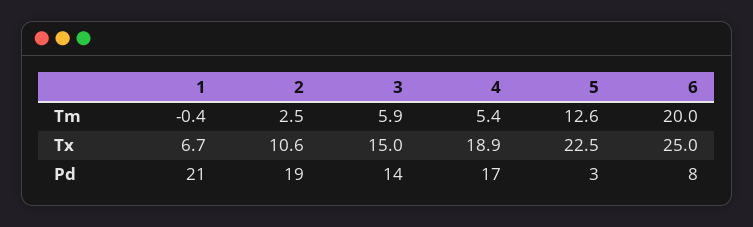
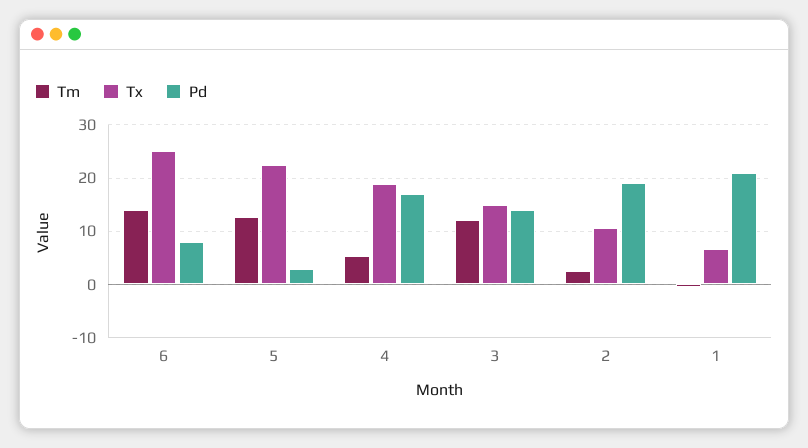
  {
    "Tm": {
      "1": -0.4,
      "2": 2.5,
-     "3": 5.9,
+     "3": 12,
      "4": 5.4,
      "5": 12.6,
-     "6": 20
+     "6": 14
    },
    "Tx": {
      "1": 6.7,
      "2": 10.6,
      "3": 15,
      "4": 18.9,
      "5": 22.5,
      "6": 25
    },
    "Pd": {
      "1": 21,
      "2": 19,
      "3": 14,
      "4": 17,
      "5": 3,
      "6": 8
    }
  }

